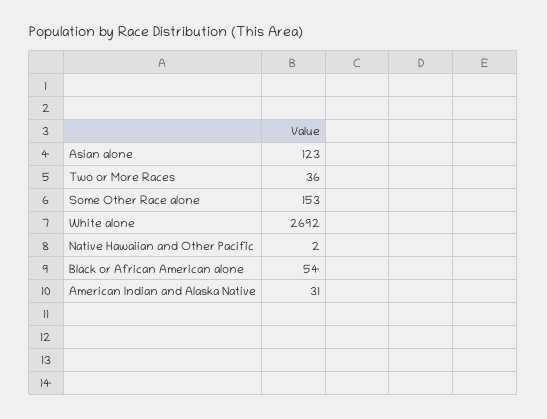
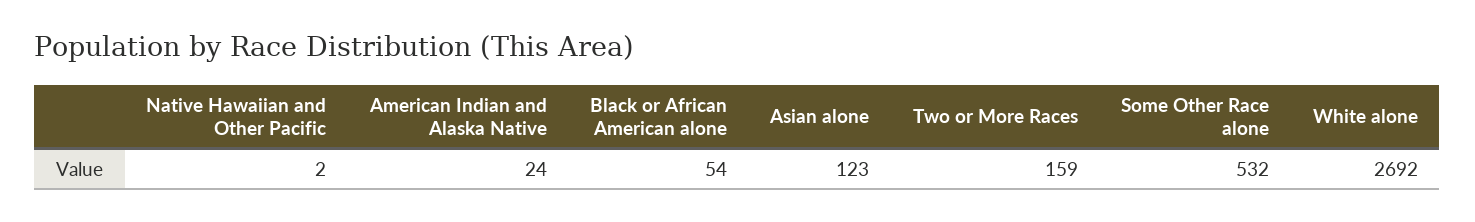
  {
    "Asian alone": 123,
-   "Two or More Races": 36,
+   "Two or More Races": 159,
-   "Some Other Race alone": 153,
+   "Some Other Race alone": 532,
    "White alone": 2692,
    "Native Hawaiian and Other Pacific": 2,
    "Black or African American alone": 54,
-   "American Indian and Alaska Native": 31
+   "American Indian and Alaska Native": 24
  }

